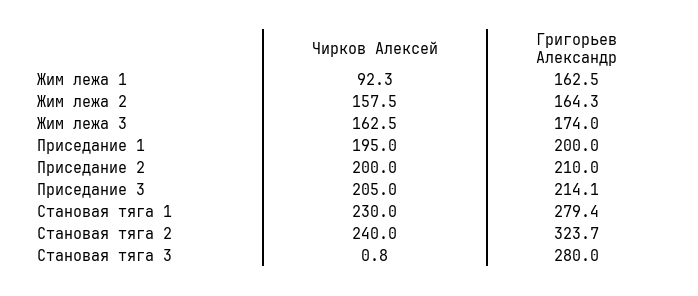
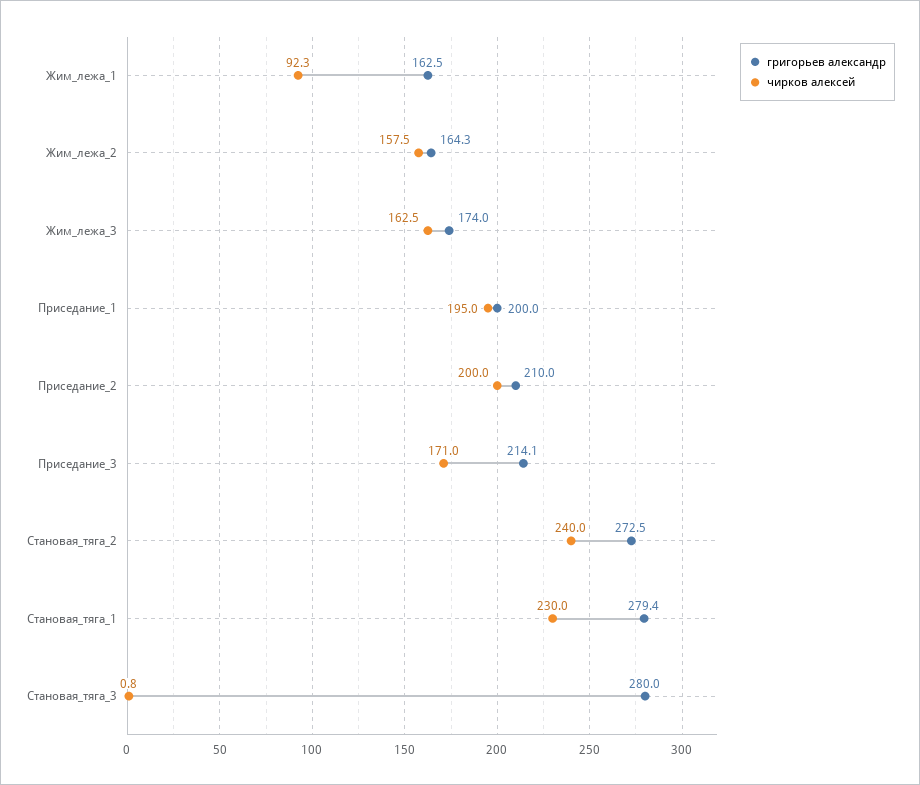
  {
    "Чирков Алексей": {
      "Жим лежа 1": 92.3,
      "Жим лежа 2": 157.5,
      "Жим лежа 3": 162.5,
      "Приседание 1": 195,
      "Приседание 2": 200,
-     "Приседание 3": 205,
+     "Приседание 3": 171,
      "Становая тяга 1": 230,
      "Становая тяга 2": 240,
      "Становая тяга 3": 0.8
    },
    "Григорьев Александр": {
      "Жим лежа 1": 162.5,
      "Жим лежа 2": 164.3,
      "Жим лежа 3": 174,
      "Приседание 1": 200,
      "Приседание 2": 210,
      "Приседание 3": 214.1,
      "Становая тяга 1": 279.4,
-     "Становая тяга 2": 323.7,
+     "Становая тяга 2": 272.5,
      "Становая тяга 3": 280
    }
  }

